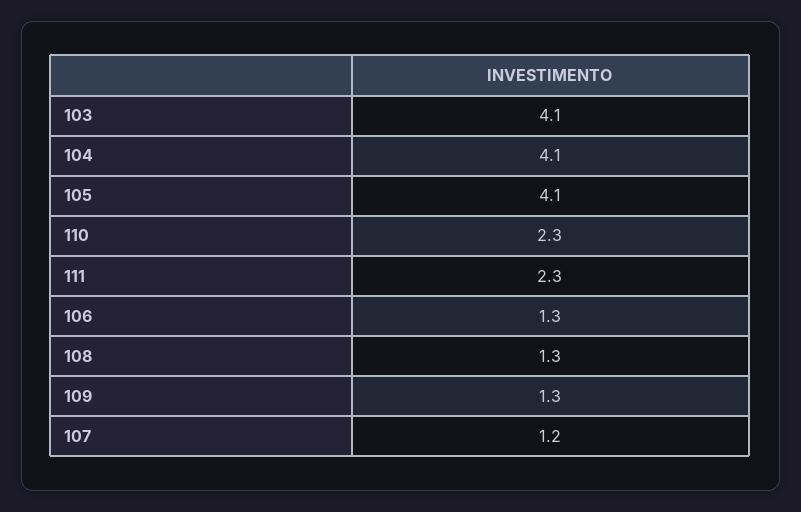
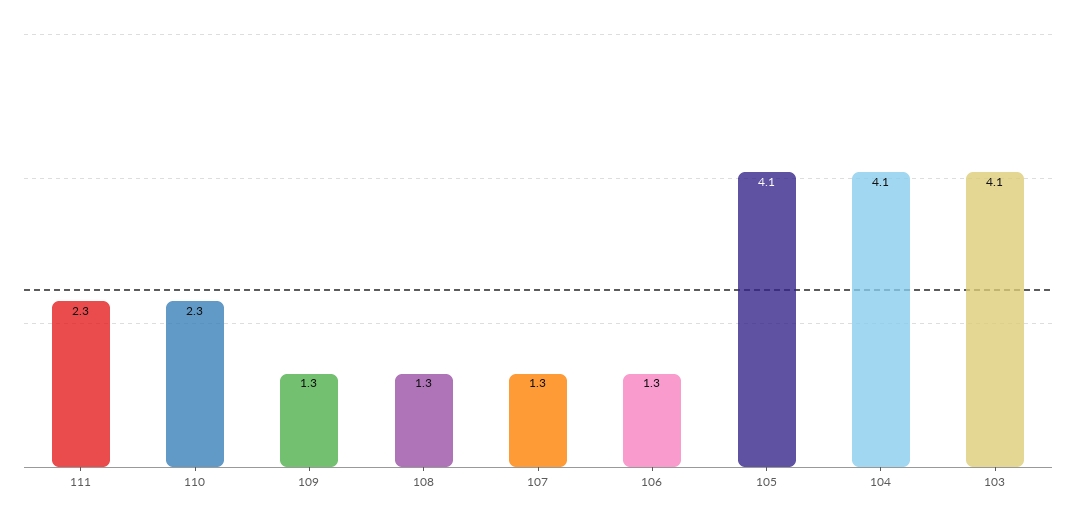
  {
    "103": 4.1,
    "104": 4.1,
    "105": 4.1,
    "110": 2.3,
    "111": 2.3,
    "106": 1.3,
    "108": 1.3,
    "109": 1.3,
-   "107": 1.2
+   "107": 1.3
  }

